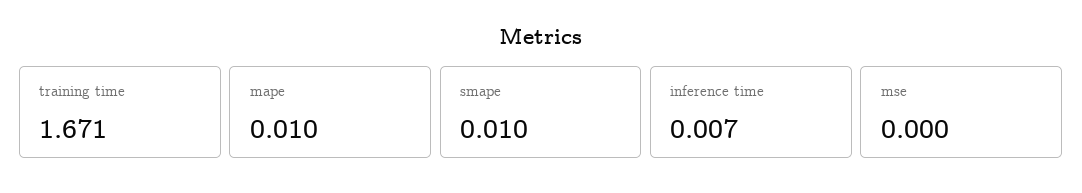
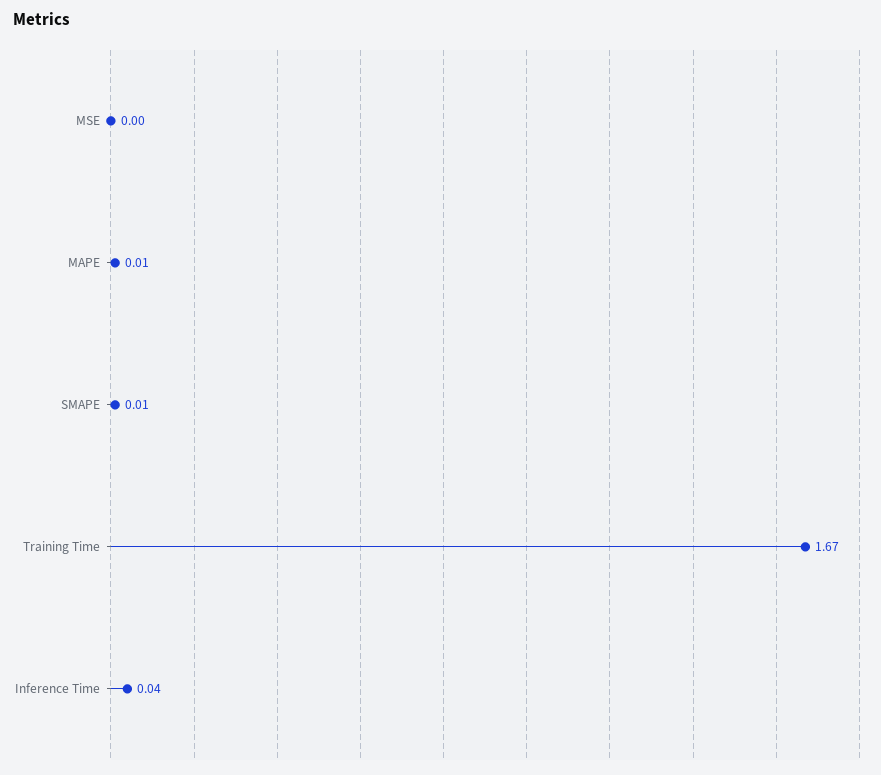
  {
    "training time": 1.671,
    "mape": 0.01,
    "smape": 0.01,
-   "inference time": 0.007,
+   "inference time": 0.04,
    "mse": 0
  }

